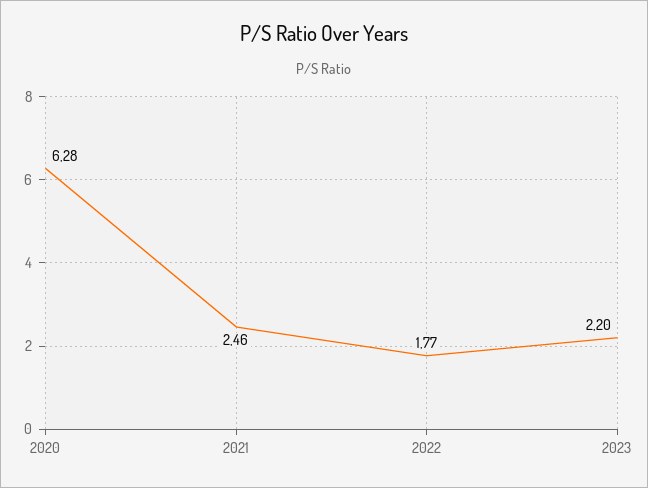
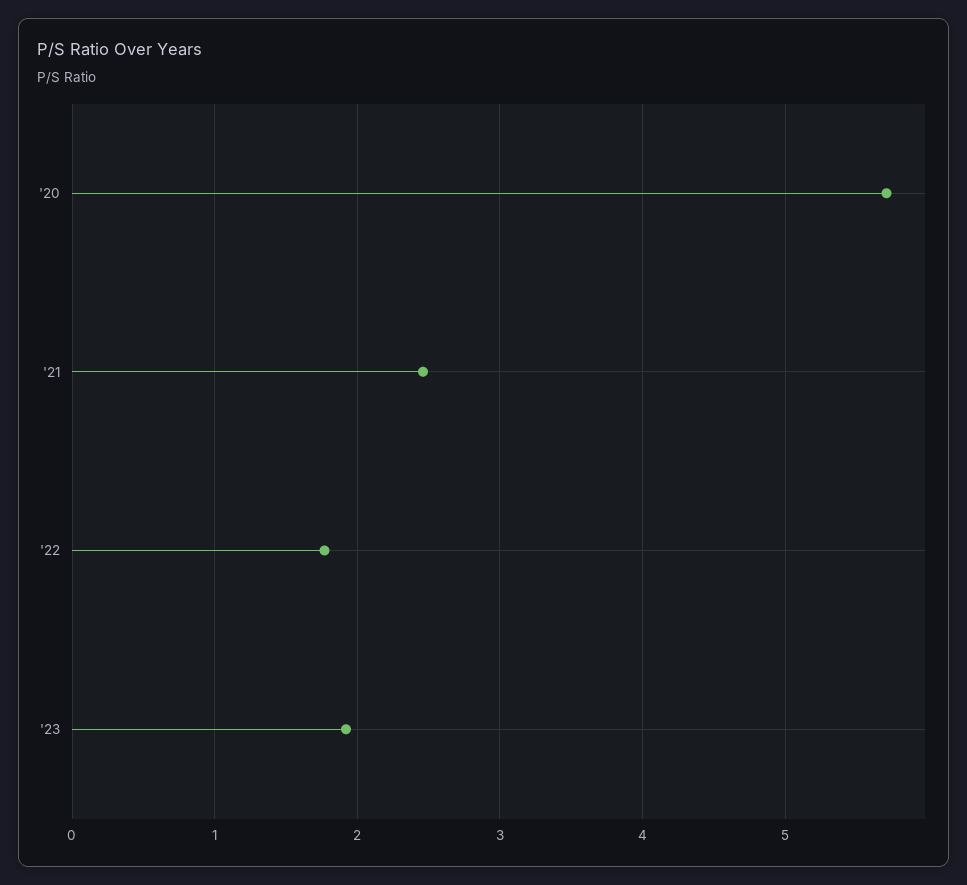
  {
-   "2020": 6.28,
+   "2020": 5.7,
    "2021": 2.46,
    "2022": 1.77,
-   "2023": 2.2
+   "2023": 1.9
  }

